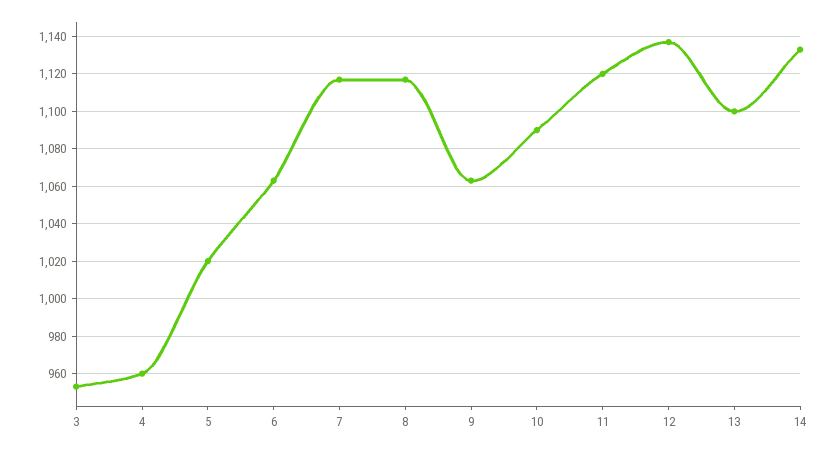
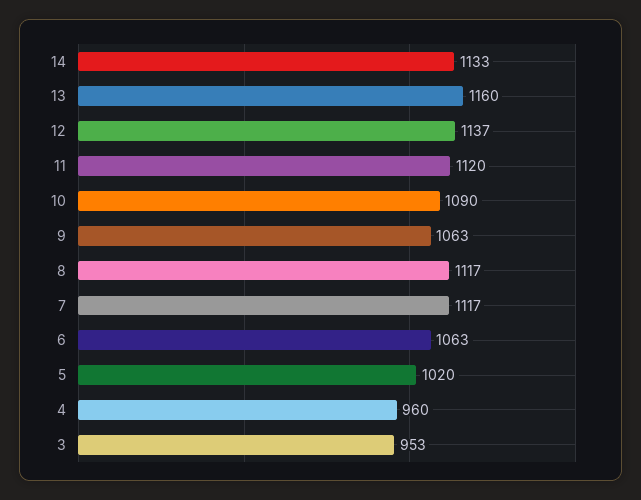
  {
    "3": 953,
    "4": 960,
    "5": 1020,
    "6": 1063,
    "7": 1117,
    "8": 1117,
    "9": 1063,
    "10": 1090,
    "11": 1120,
    "12": 1137,
-   "13": 1100,
+   "13": 1160,
    "14": 1133
  }

